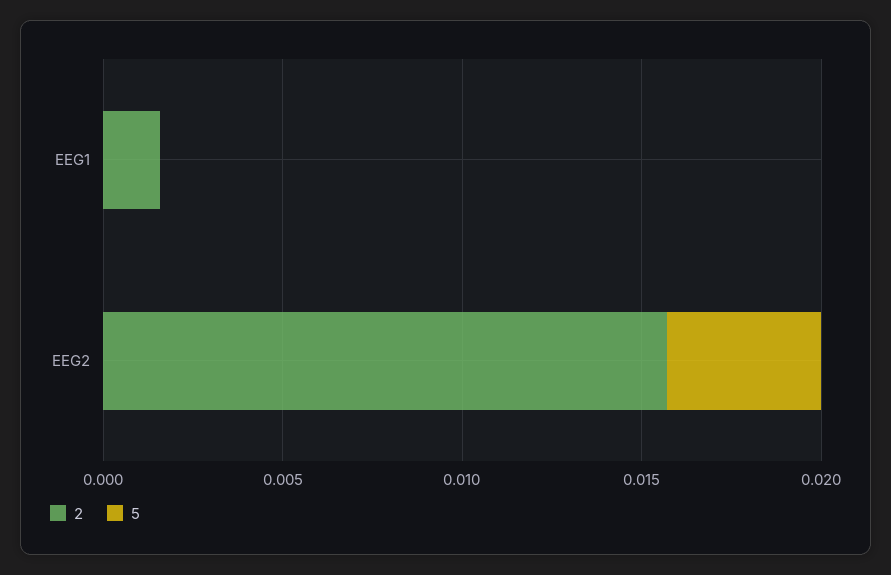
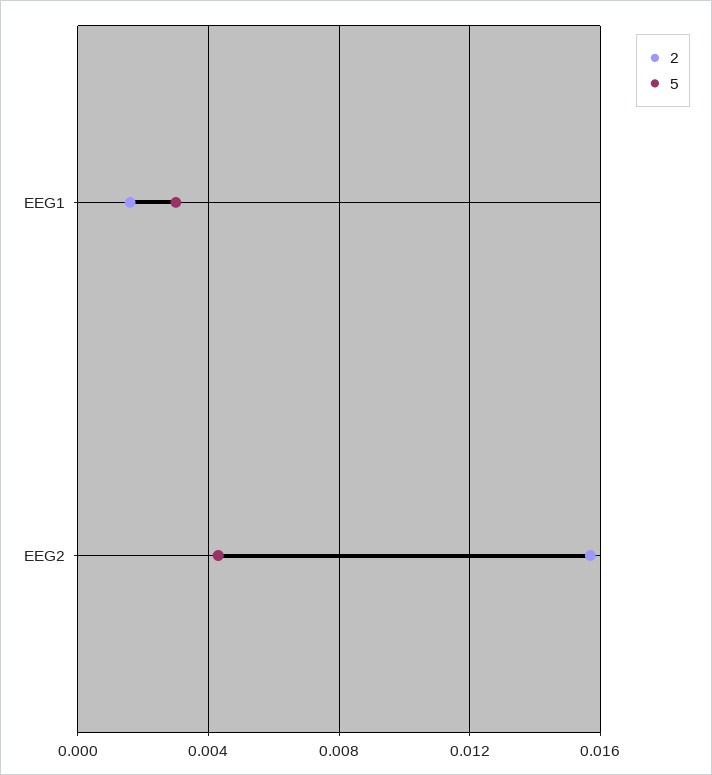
  {
    "2": {
      "EEG1": 0.0015,
      "EEG2": 0.0155
    },
    "5": {
-     "EEG1": 0,
+     "EEG1": 0.003,
      "EEG2": 0.0045
    }
  }

